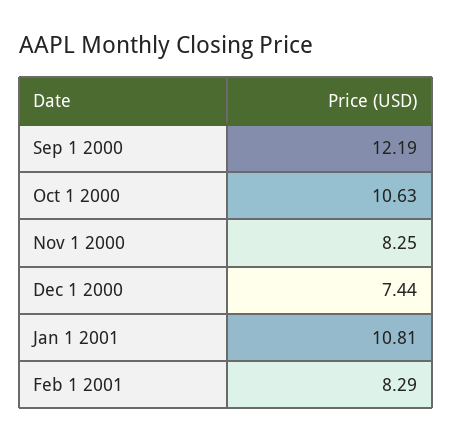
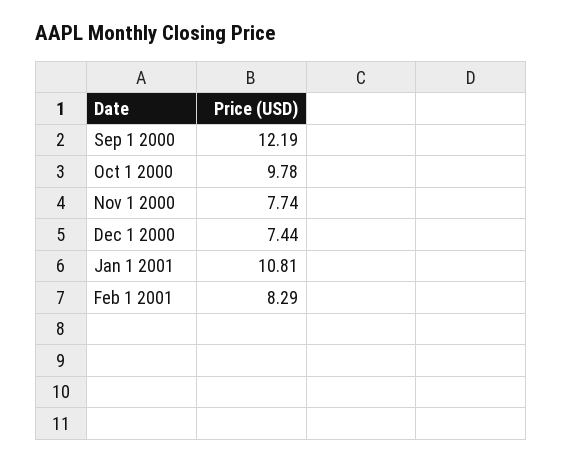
  {
    "Sep 1 2000": 12.19,
-   "Oct 1 2000": 10.63,
+   "Oct 1 2000": 9.78,
-   "Nov 1 2000": 8.25,
+   "Nov 1 2000": 7.74,
    "Dec 1 2000": 7.44,
    "Jan 1 2001": 10.81,
    "Feb 1 2001": 8.29
  }

